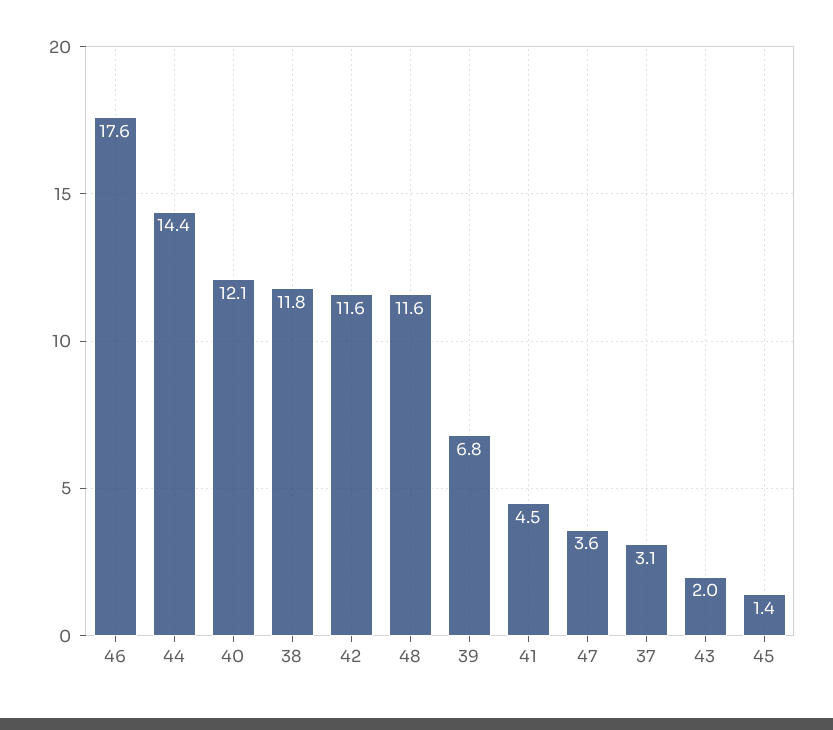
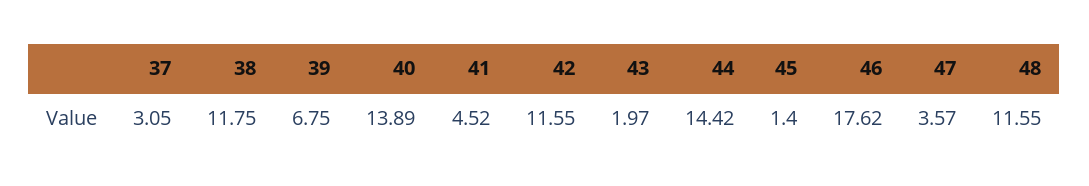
  {
    "46": 17.62,
    "44": 14.42,
-   "40": 12.1,
+   "40": 13.89,
    "38": 11.75,
    "42": 11.55,
    "48": 11.55,
    "39": 6.75,
    "41": 4.52,
    "47": 3.57,
    "37": 3.05,
    "43": 1.97,
    "45": 1.4
  }

